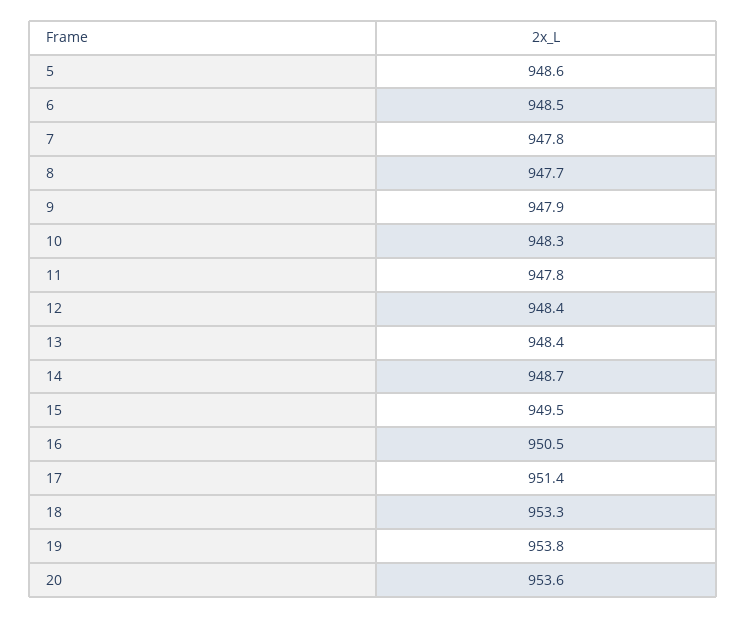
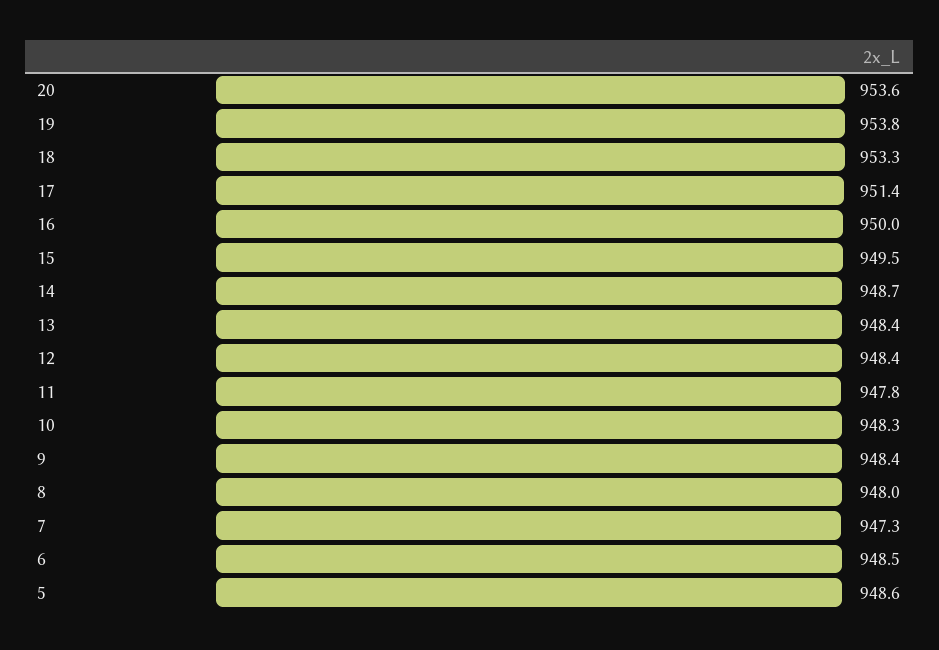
  {
    "5": 948.6,
    "6": 948.5,
-   "7": 947.8,
+   "7": 947.3,
-   "8": 947.7,
+   "8": 948,
-   "9": 947.9,
+   "9": 948.4,
    "10": 948.3,
    "11": 947.8,
    "12": 948.4,
    "13": 948.4,
    "14": 948.7,
    "15": 949.5,
-   "16": 950.5,
+   "16": 950,
    "17": 951.4,
    "18": 953.3,
    "19": 953.8,
    "20": 953.6
  }

